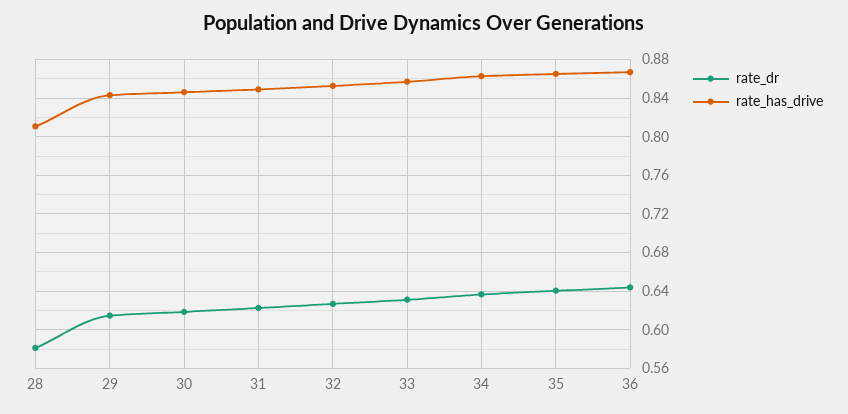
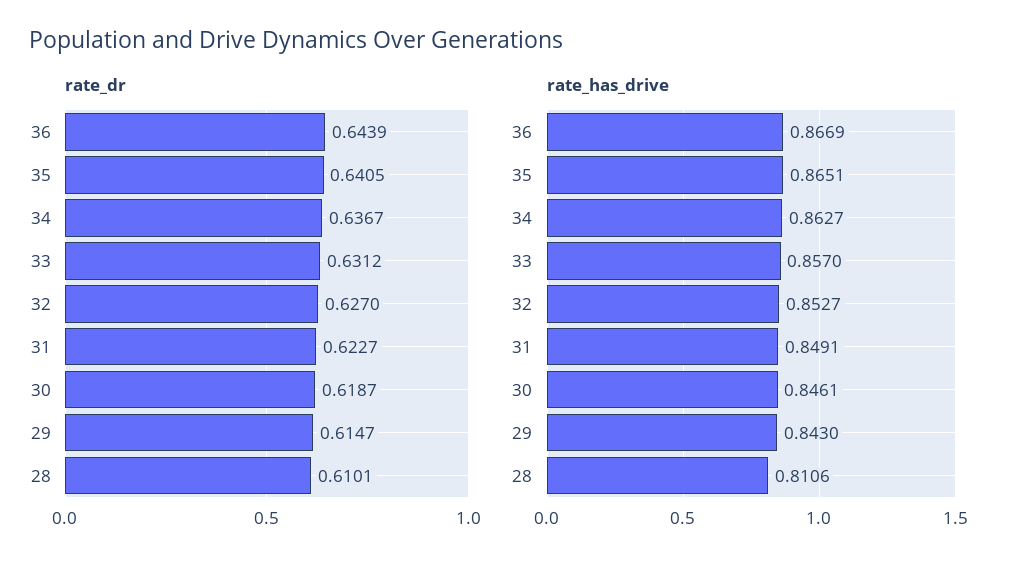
  {
    "rate_dr": {
-     "28": 0.58,
+     "28": 0.6101,
      "29": 0.6147,
      "30": 0.6187,
      "31": 0.6227,
      "32": 0.627,
      "33": 0.6312,
      "34": 0.6367,
      "35": 0.6405,
      "36": 0.6439
    },
    "rate_has_drive": {
      "28": 0.8106,
      "29": 0.843,
      "30": 0.8461,
      "31": 0.8491,
      "32": 0.8527,
      "33": 0.857,
      "34": 0.8627,
      "35": 0.8651,
      "36": 0.8669
    }
  }

